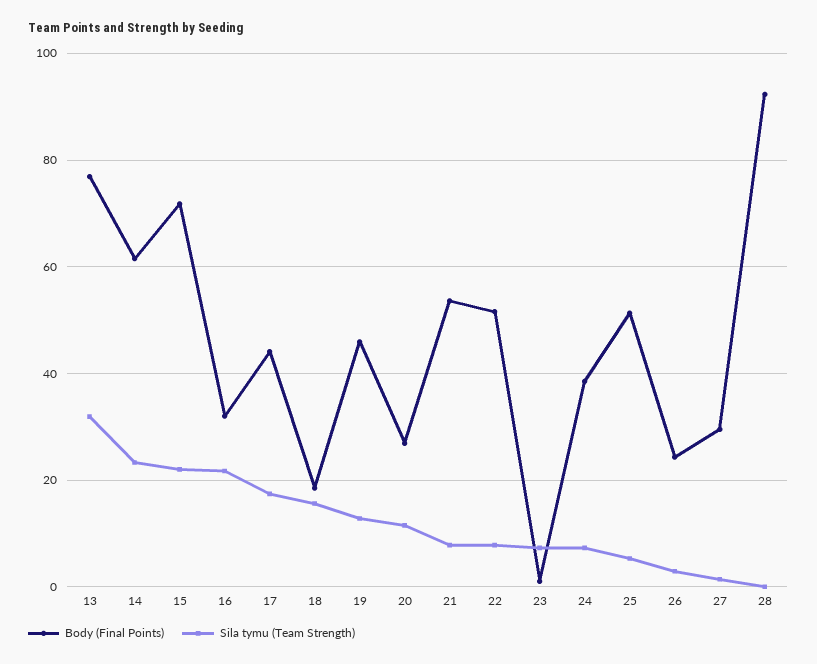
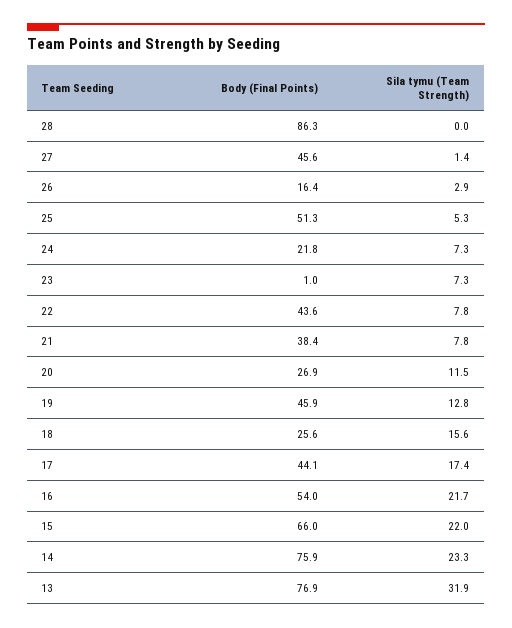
  {
    "Body (Final Points)": {
      "13": 76.9,
-     "14": 62,
+     "14": 75.9,
-     "15": 72,
+     "15": 66,
-     "16": 32,
+     "16": 54,
      "17": 44.1,
-     "18": 18,
+     "18": 25.6,
      "19": 45.9,
      "20": 26.9,
-     "21": 54,
+     "21": 38.4,
-     "22": 52,
+     "22": 43.6,
      "23": 1,
-     "24": 38,
+     "24": 21.8,
      "25": 51.3,
-     "26": 24,
+     "26": 16.4,
-     "27": 30,
+     "27": 45.6,
-     "28": 92
+     "28": 86.3
    },
    "Sila tymu (Team Strength)": {
      "13": 31.9,
      "14": 23.3,
      "15": 22,
      "16": 21.7,
      "17": 17.4,
      "18": 15.6,
      "19": 12.8,
      "20": 11.5,
      "21": 7.8,
      "22": 7.8,
      "23": 7.3,
      "24": 7.3,
      "25": 5.3,
      "26": 2.9,
      "27": 1.4,
      "28": 0
    }
  }

